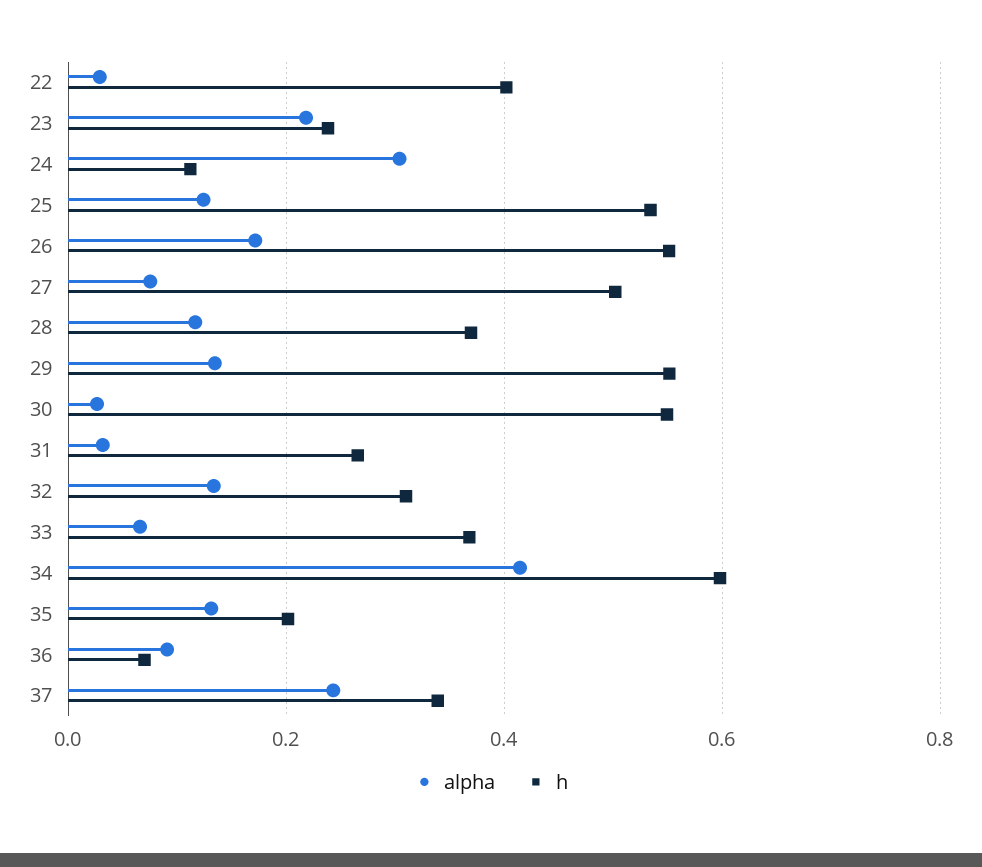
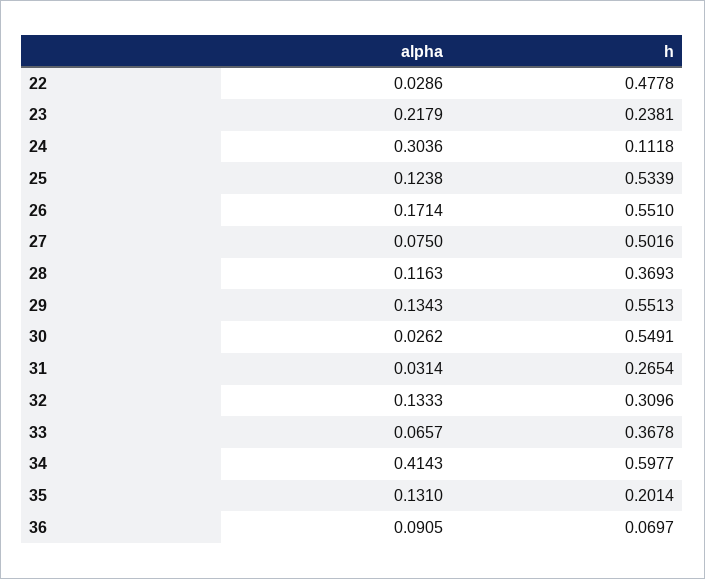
  {
    "alpha": {
      "22": 0.0286,
      "23": 0.2179,
      "24": 0.3036,
      "25": 0.1238,
      "26": 0.1714,
      "27": 0.075,
      "28": 0.1163,
      "29": 0.1343,
      "30": 0.0262,
      "31": 0.0314,
      "32": 0.1333,
      "33": 0.0657,
      "34": 0.4143,
      "35": 0.131,
-     "36": 0.0905,
+     "36": 0.0905
-     "37": 0.24
    },
    "h": {
-     "22": 0.4,
+     "22": 0.4778,
      "23": 0.2381,
      "24": 0.1118,
      "25": 0.5339,
      "26": 0.551,
      "27": 0.5016,
      "28": 0.3693,
      "29": 0.5513,
      "30": 0.5491,
      "31": 0.2654,
      "32": 0.3096,
      "33": 0.3678,
      "34": 0.5977,
      "35": 0.2014,
-     "36": 0.0697,
+     "36": 0.0697
-     "37": 0.34
    }
  }

